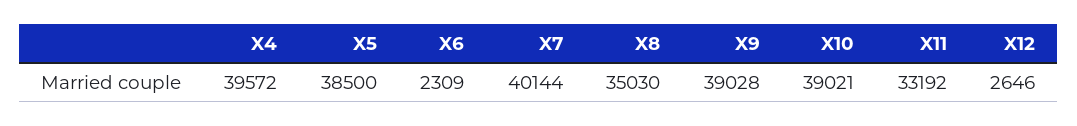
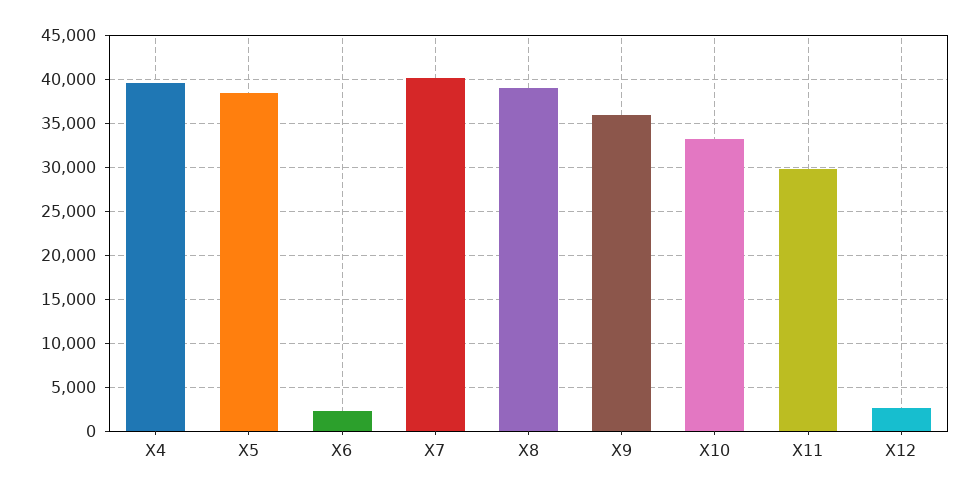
  {
    "X4": 39572,
    "X5": 38500,
    "X6": 2309,
    "X7": 40144,
-   "X8": 35030,
+   "X8": 39000,
-   "X9": 39028,
+   "X9": 36000,
-   "X10": 39021,
+   "X10": 33000,
-   "X11": 33192,
+   "X11": 30000,
    "X12": 2646
  }

